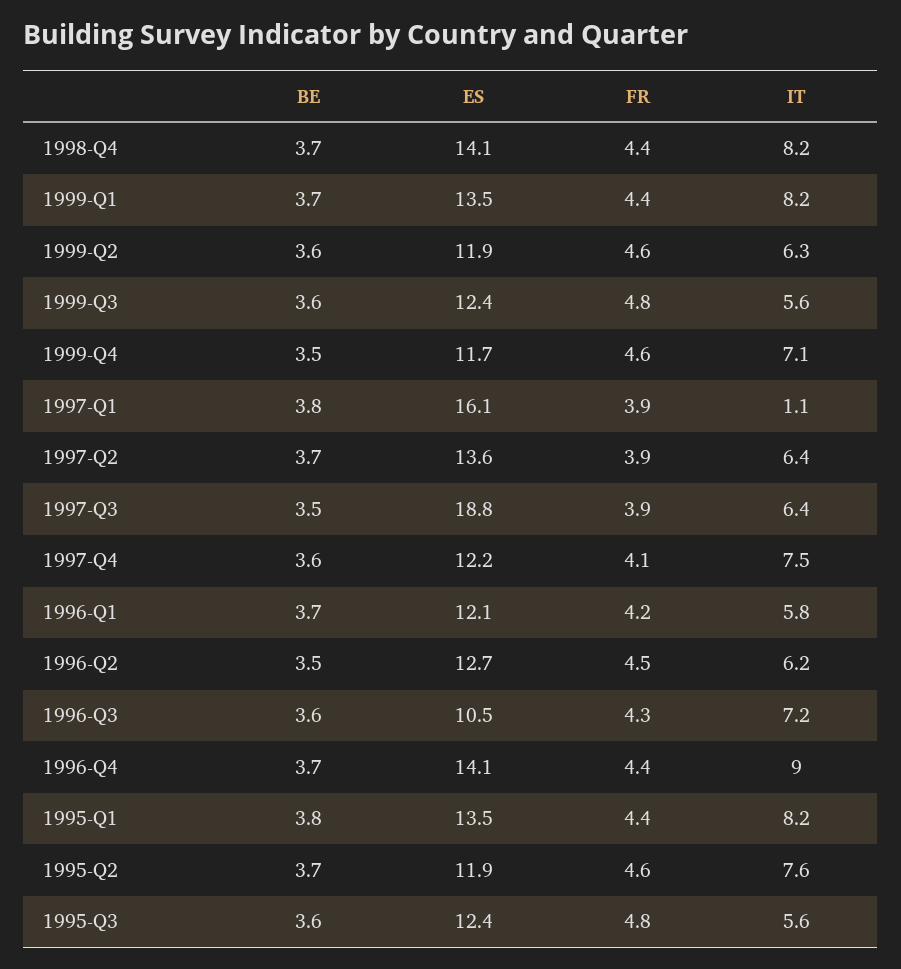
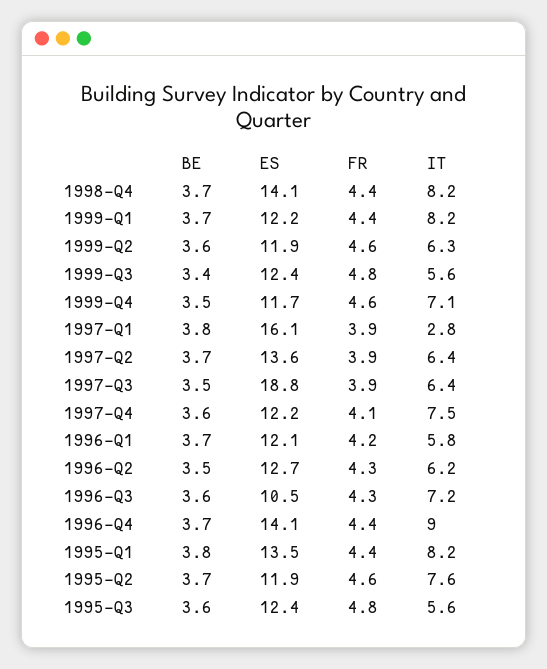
  {
    "BE": {
      "1998-Q4": 3.7,
      "1999-Q1": 3.7,
      "1999-Q2": 3.6,
-     "1999-Q3": 3.6,
+     "1999-Q3": 3.4,
      "1999-Q4": 3.5,
      "1997-Q1": 3.8,
      "1997-Q2": 3.7,
      "1997-Q3": 3.5,
      "1997-Q4": 3.6,
      "1996-Q1": 3.7,
      "1996-Q2": 3.5,
      "1996-Q3": 3.6,
      "1996-Q4": 3.7,
      "1995-Q1": 3.8,
      "1995-Q2": 3.7,
      "1995-Q3": 3.6
    },
    "ES": {
      "1998-Q4": 14.1,
-     "1999-Q1": 13.5,
+     "1999-Q1": 12.2,
      "1999-Q2": 11.9,
      "1999-Q3": 12.4,
      "1999-Q4": 11.7,
      "1997-Q1": 16.1,
      "1997-Q2": 13.6,
      "1997-Q3": 18.8,
      "1997-Q4": 12.2,
      "1996-Q1": 12.1,
      "1996-Q2": 12.7,
      "1996-Q3": 10.5,
      "1996-Q4": 14.1,
      "1995-Q1": 13.5,
      "1995-Q2": 11.9,
      "1995-Q3": 12.4
    },
    "FR": {
      "1998-Q4": 4.4,
      "1999-Q1": 4.4,
      "1999-Q2": 4.6,
      "1999-Q3": 4.8,
      "1999-Q4": 4.6,
      "1997-Q1": 3.9,
      "1997-Q2": 3.9,
      "1997-Q3": 3.9,
      "1997-Q4": 4.1,
      "1996-Q1": 4.2,
-     "1996-Q2": 4.5,
+     "1996-Q2": 4.3,
      "1996-Q3": 4.3,
      "1996-Q4": 4.4,
      "1995-Q1": 4.4,
      "1995-Q2": 4.6,
      "1995-Q3": 4.8
    },
    "IT": {
      "1998-Q4": 8.2,
      "1999-Q1": 8.2,
      "1999-Q2": 6.3,
      "1999-Q3": 5.6,
      "1999-Q4": 7.1,
-     "1997-Q1": 1.1,
+     "1997-Q1": 2.8,
      "1997-Q2": 6.4,
      "1997-Q3": 6.4,
      "1997-Q4": 7.5,
      "1996-Q1": 5.8,
      "1996-Q2": 6.2,
      "1996-Q3": 7.2,
      "1996-Q4": 9,
      "1995-Q1": 8.2,
      "1995-Q2": 7.6,
      "1995-Q3": 5.6
    }
  }

